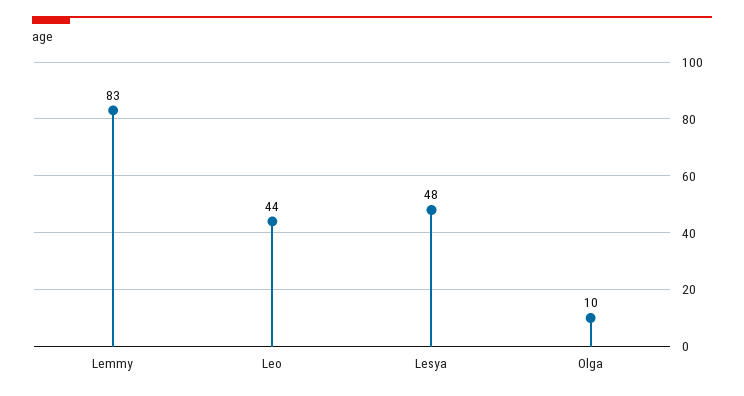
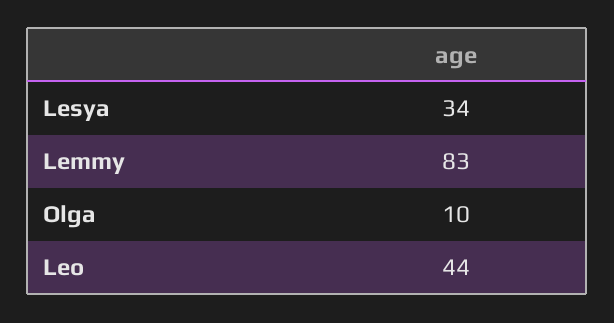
  {
    "Lemmy": 83,
    "Leo": 44,
-   "Lesya": 48,
+   "Lesya": 34,
    "Olga": 10
  }

